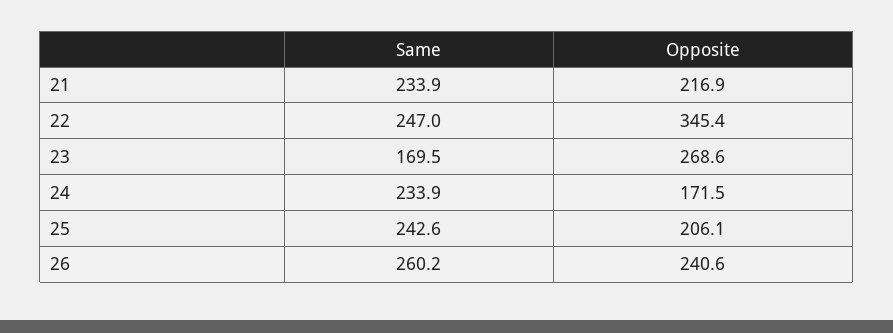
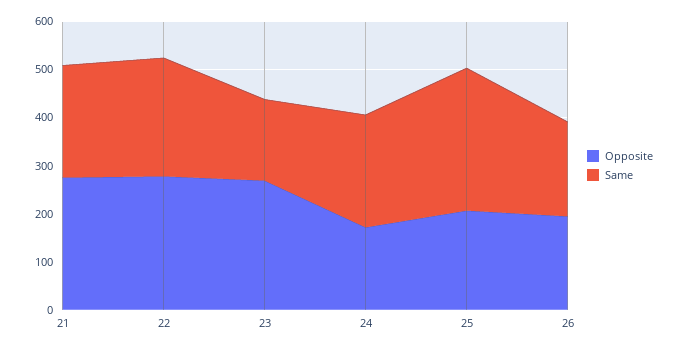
  {
    "Same": {
      "21": 233.9,
      "22": 247,
      "23": 169.5,
      "24": 233.9,
-     "25": 242.6,
+     "25": 300,
-     "26": 260.2
+     "26": 200
    },
    "Opposite": {
-     "21": 216.9,
+     "21": 280,
-     "22": 345.4,
+     "22": 280,
      "23": 268.6,
      "24": 171.5,
      "25": 206.1,
-     "26": 240.6
+     "26": 200
    }
  }

